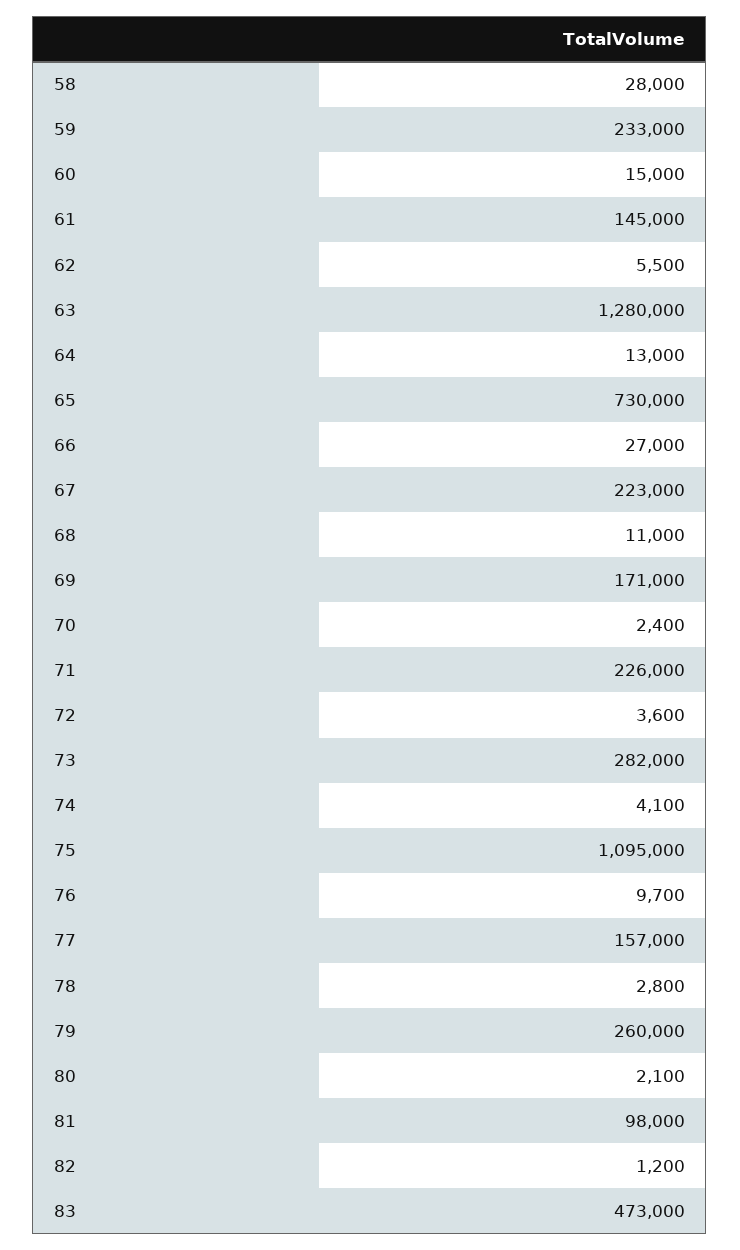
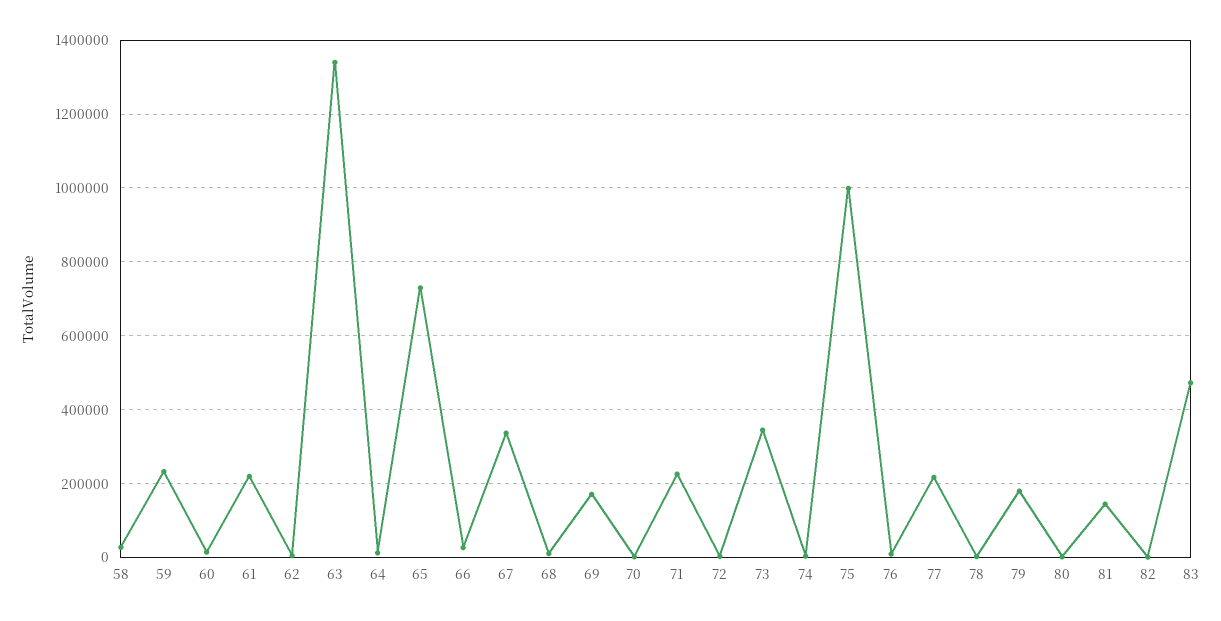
  {
    "58": 28000,
    "59": 233000,
    "60": 15000,
-   "61": 145000,
+   "61": 220000,
    "62": 5500,
-   "63": 1280000,
+   "63": 1340000,
    "64": 13000,
    "65": 730000,
    "66": 27000,
-   "67": 223000,
+   "67": 340000,
    "68": 11000,
    "69": 171000,
    "70": 2400,
    "71": 226000,
    "72": 3600,
-   "73": 282000,
+   "73": 340000,
    "74": 4100,
-   "75": 1095000,
+   "75": 1000000,
    "76": 9700,
-   "77": 157000,
+   "77": 220000,
    "78": 2800,
-   "79": 260000,
+   "79": 180000,
    "80": 2100,
-   "81": 98000,
+   "81": 140000,
    "82": 1200,
    "83": 473000
  }

